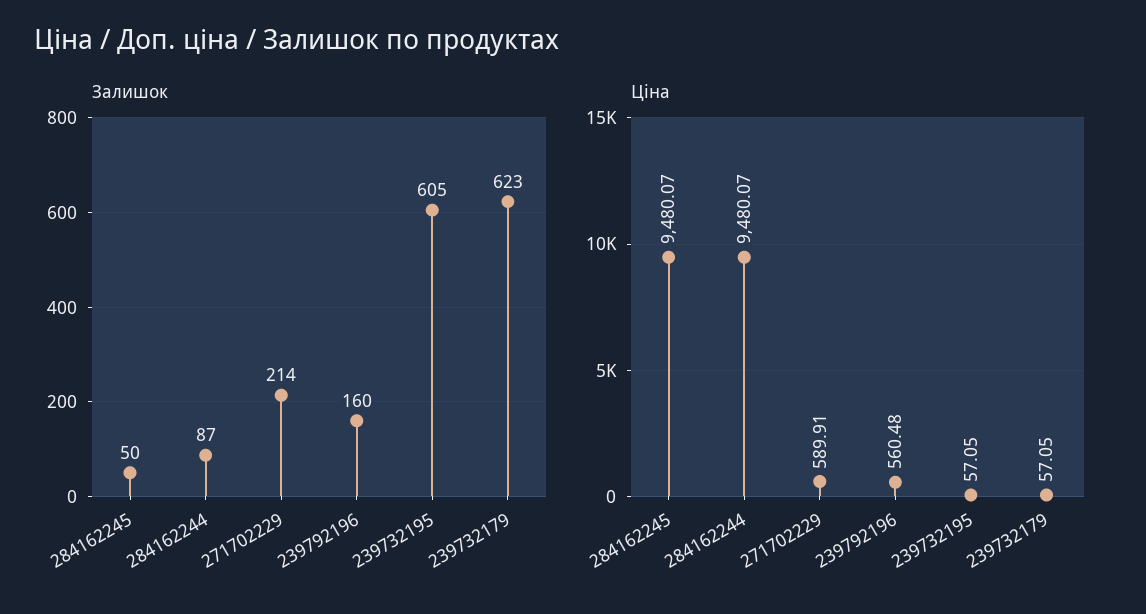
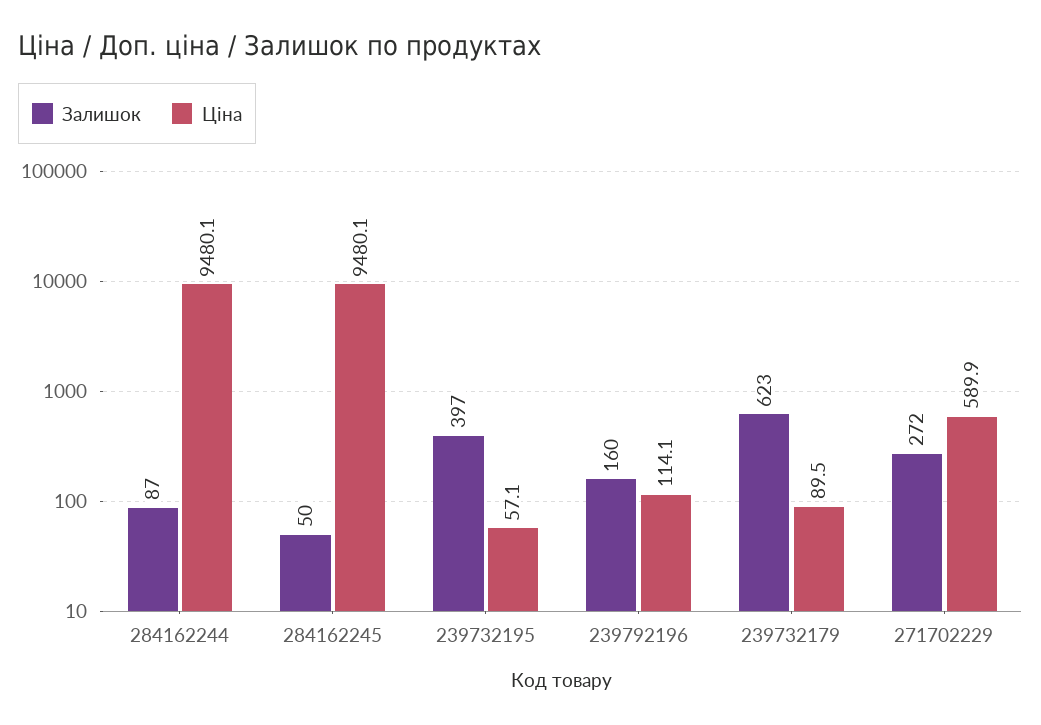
  {
    "Залишок": {
      "284162245": 50,
      "284162244": 87,
-     "271702229": 214,
+     "271702229": 272,
      "239792196": 160,
-     "239732195": 605,
+     "239732195": 397,
      "239732179": 623
    },
    "Ціна": {
      "284162245": 9480.07,
      "284162244": 9480.07,
      "271702229": 589.91,
-     "239792196": 560.48,
+     "239792196": 114.1,
      "239732195": 57.05,
-     "239732179": 57.05
+     "239732179": 89.5
    }
  }

